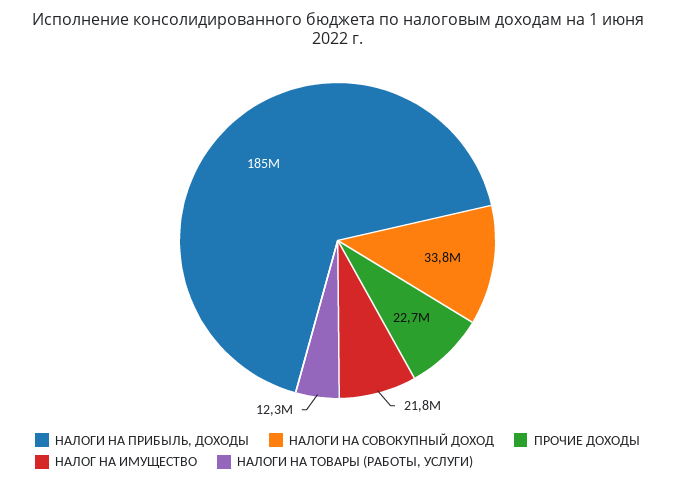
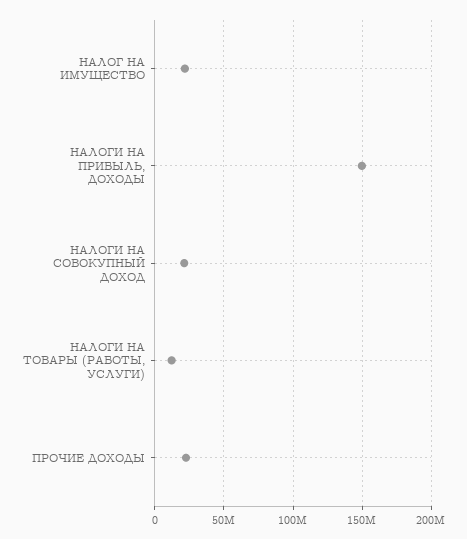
  {
-   "НАЛОГИ НА ПРИБЫЛЬ, ДОХОДЫ": 185000000,
+   "НАЛОГИ НА ПРИБЫЛЬ, ДОХОДЫ": 150000000,
-   "НАЛОГИ НА СОВОКУПНЫЙ ДОХОД": 33800000,
+   "НАЛОГИ НА СОВОКУПНЫЙ ДОХОД": 20000000,
    "ПРОЧИЕ ДОХОДЫ": 22700000,
    "НАЛОГ НА ИМУЩЕСТВО": 21800000,
    "НАЛОГИ НА ТОВАРЫ (РАБОТЫ, УСЛУГИ)": 12300000
  }

